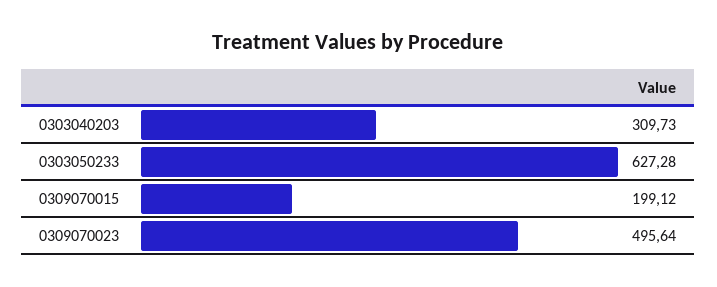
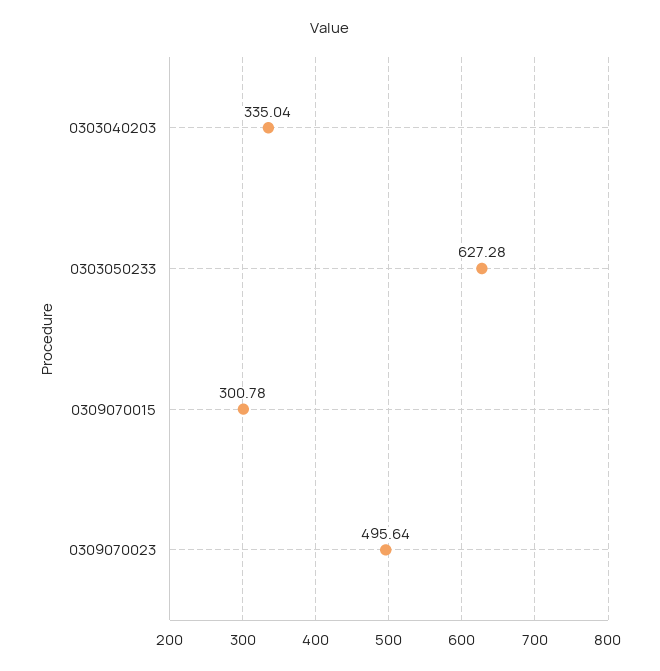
  {
-   "0303040203": 309.73,
+   "0303040203": 335.04,
    "0303050233": 627.28,
-   "0309070015": 199.12,
+   "0309070015": 300.78,
    "0309070023": 495.64
  }

